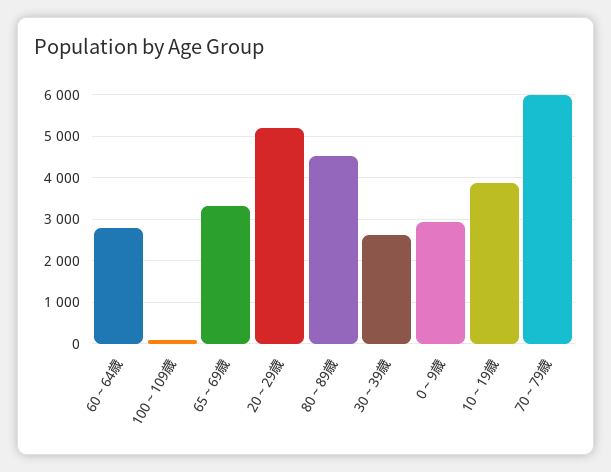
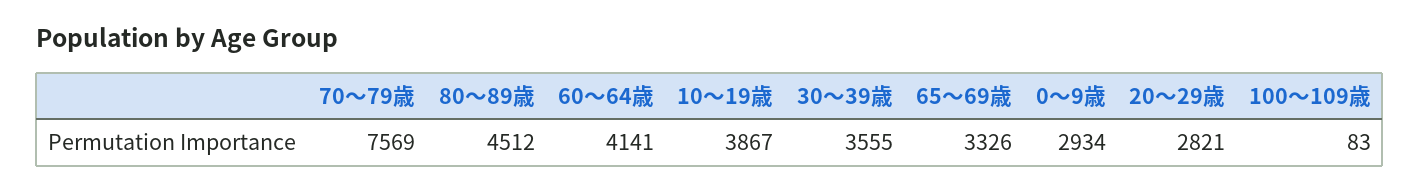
  {
-   "60～64歳": 2800,
+   "60～64歳": 4141,
    "100～109歳": 83,
    "65～69歳": 3326,
-   "20～29歳": 5200,
+   "20～29歳": 2821,
    "80～89歳": 4512,
-   "30～39歳": 2600,
+   "30～39歳": 3555,
    "0～9歳": 2934,
    "10～19歳": 3867,
-   "70～79歳": 6000
+   "70～79歳": 7569
  }

